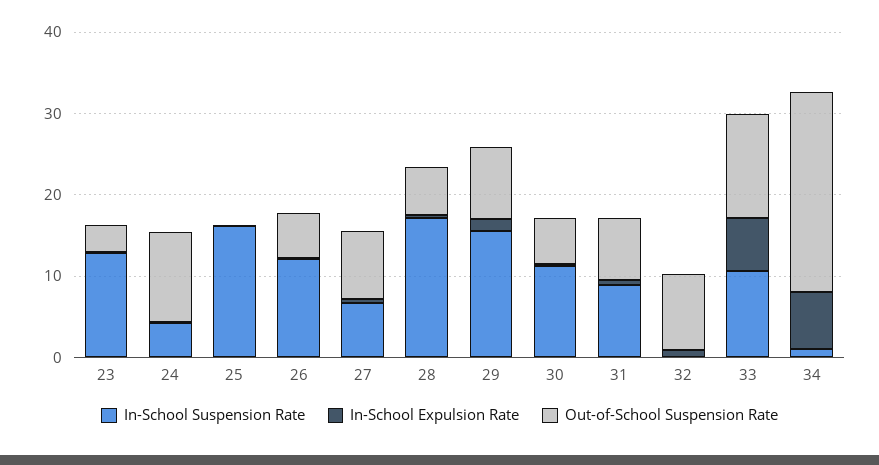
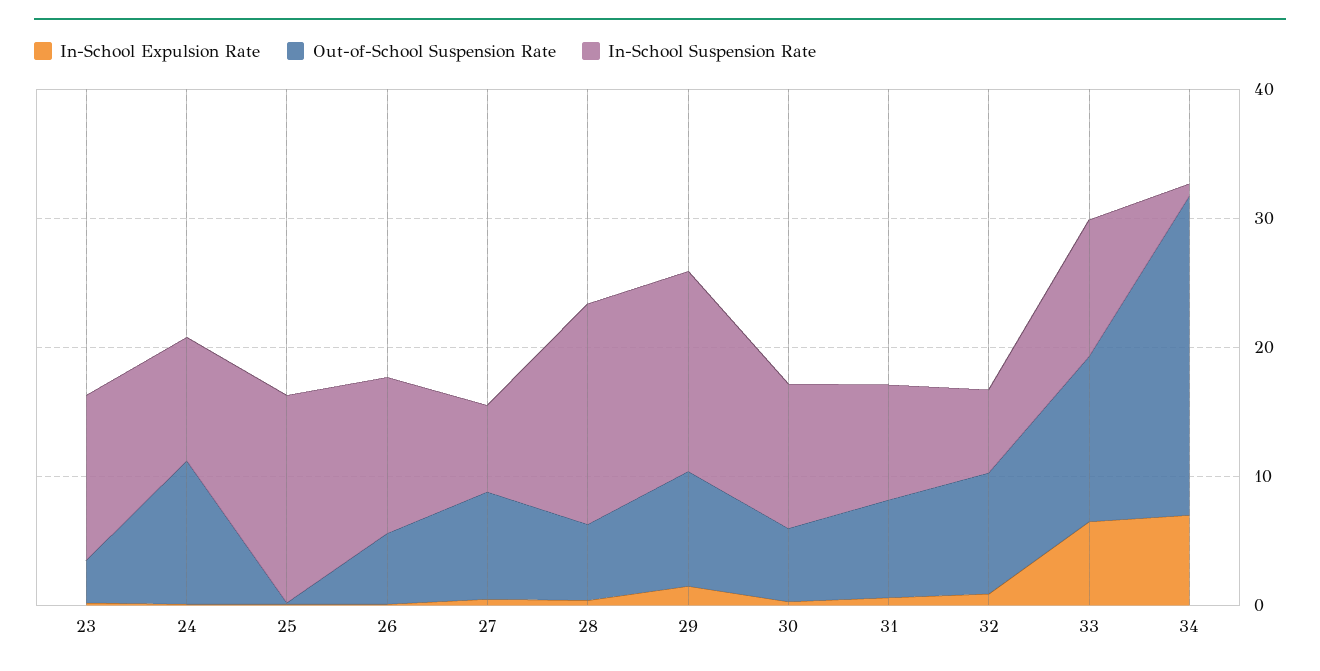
  {
    "In-School Suspension Rate": {
      "23": 12,
-     "24": 4,
+     "24": 10,
      "25": 16,
      "26": 12,
      "27": 6,
      "28": 18,
      "29": 16,
      "30": 12,
      "31": 8,
-     "32": 0,
+     "32": 6,
      "33": 10,
      "34": 2
    },
    "In-School Expulsion Rate": {
      "23": 0,
      "24": 0,
      "25": 0,
      "26": 0,
      "27": 0,
      "28": 0,
      "29": 2,
      "30": 0,
      "31": 0,
      "32": 0,
      "33": 6,
      "34": 8
    },
    "Out-of-School Suspension Rate": {
      "23": 4,
      "24": 12,
      "25": 0,
      "26": 6,
      "27": 8,
      "28": 6,
      "29": 8,
      "30": 6,
      "31": 8,
      "32": 10,
      "33": 12,
      "34": 24
    }
  }

